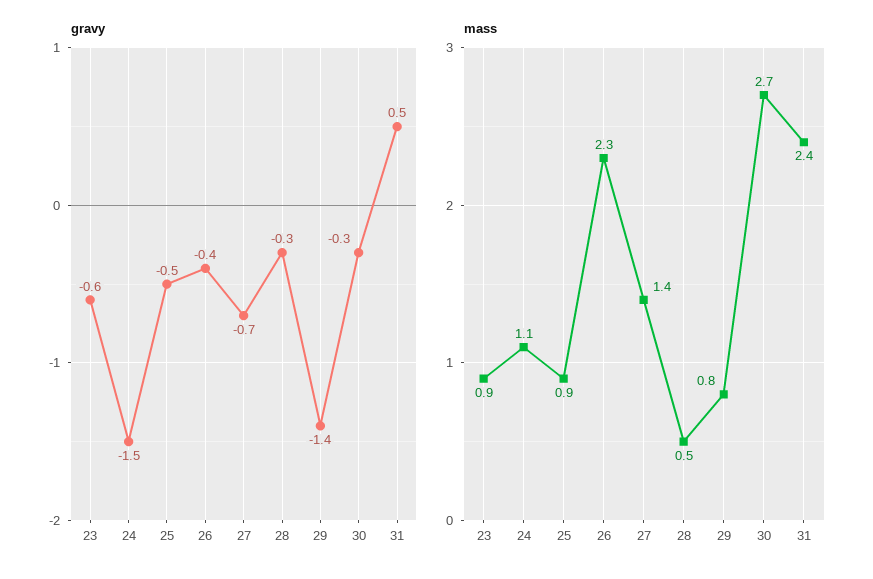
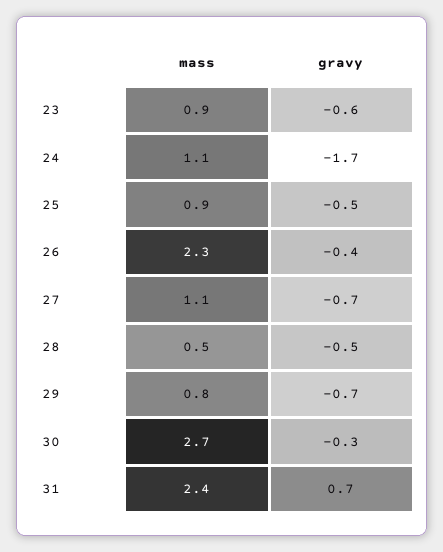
  {
    "gravy": {
      "23": -0.6,
-     "24": -1.5,
+     "24": -1.7,
      "25": -0.5,
      "26": -0.4,
      "27": -0.7,
-     "28": -0.3,
+     "28": -0.5,
-     "29": -1.4,
+     "29": -0.7,
      "30": -0.3,
-     "31": 0.5
+     "31": 0.7
    },
    "mass": {
      "23": 0.9,
      "24": 1.1,
      "25": 0.9,
      "26": 2.3,
-     "27": 1.4,
+     "27": 1.1,
      "28": 0.5,
      "29": 0.8,
      "30": 2.7,
      "31": 2.4
    }
  }

